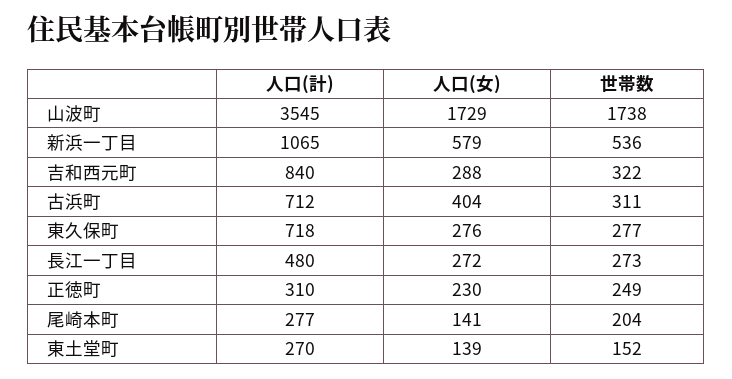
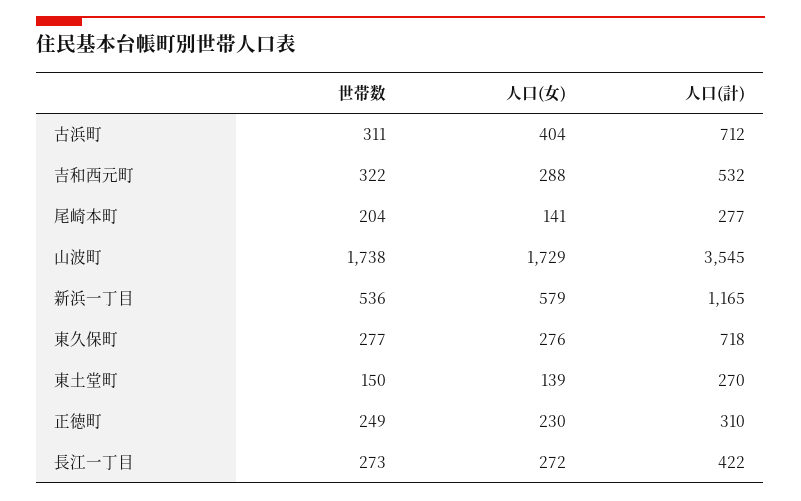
  {
    "人口(計)": {
      "山波町": 3545,
-     "新浜一丁目": 1065,
+     "新浜一丁目": 1165,
-     "吉和西元町": 840,
+     "吉和西元町": 532,
      "古浜町": 712,
      "東久保町": 718,
-     "長江一丁目": 480,
+     "長江一丁目": 422,
      "正徳町": 310,
      "尾崎本町": 277,
      "東土堂町": 270
    },
    "人口(女)": {
      "山波町": 1729,
      "新浜一丁目": 579,
      "吉和西元町": 288,
      "古浜町": 404,
      "東久保町": 276,
      "長江一丁目": 272,
      "正徳町": 230,
      "尾崎本町": 141,
      "東土堂町": 139
    },
    "世帯数": {
      "山波町": 1738,
      "新浜一丁目": 536,
      "吉和西元町": 322,
      "古浜町": 311,
      "東久保町": 277,
      "長江一丁目": 273,
      "正徳町": 249,
      "尾崎本町": 204,
-     "東土堂町": 152
+     "東土堂町": 150
    }
  }

